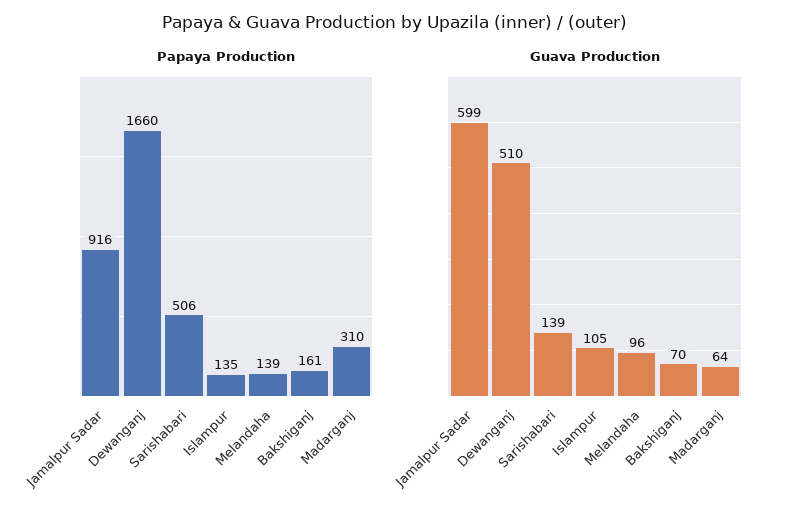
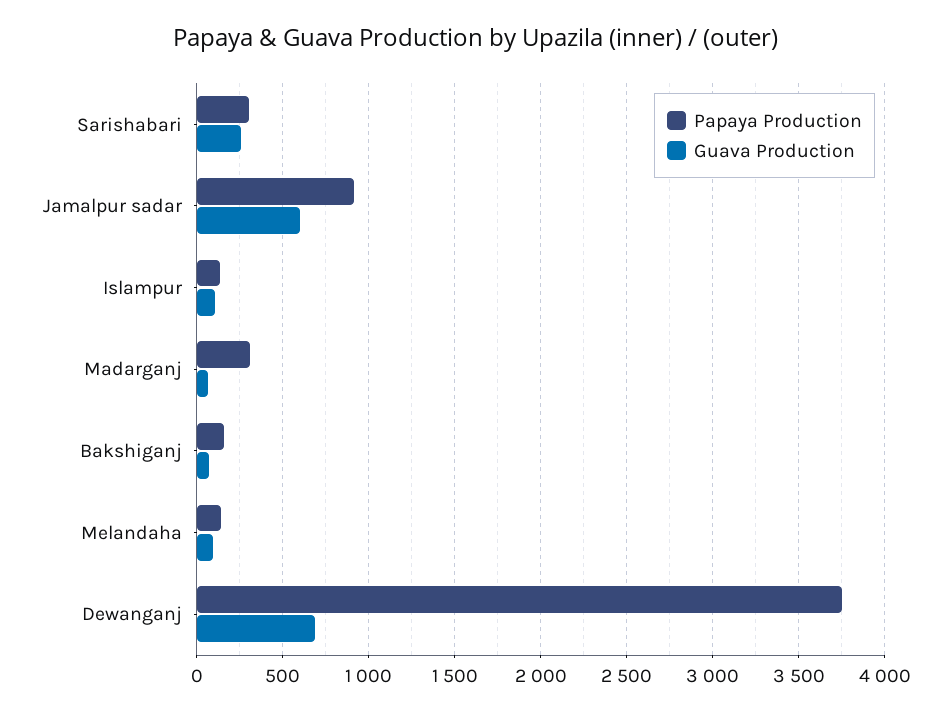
  {
    "Papaya Production": {
      "Jamalpur Sadar": 916,
-     "Dewanganj": 1660,
+     "Dewanganj": 3750,
-     "Sarishabari": 506,
+     "Sarishabari": 300,
      "Islampur": 135,
      "Melandaha": 139,
      "Bakshiganj": 161,
      "Madarganj": 310
    },
    "Guava Production": {
      "Jamalpur Sadar": 599,
-     "Dewanganj": 510,
+     "Dewanganj": 700,
-     "Sarishabari": 139,
+     "Sarishabari": 250,
      "Islampur": 105,
      "Melandaha": 96,
      "Bakshiganj": 70,
      "Madarganj": 64
    }
  }

